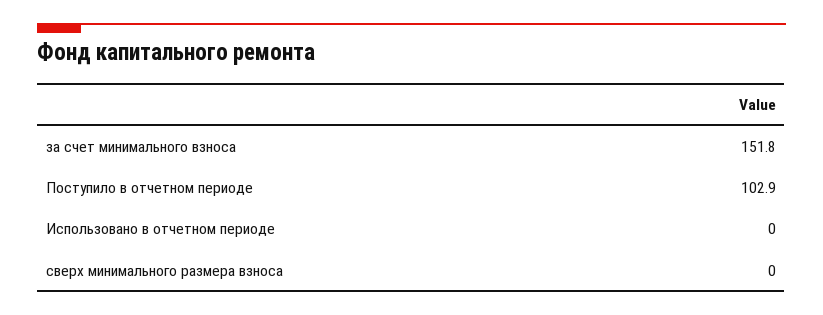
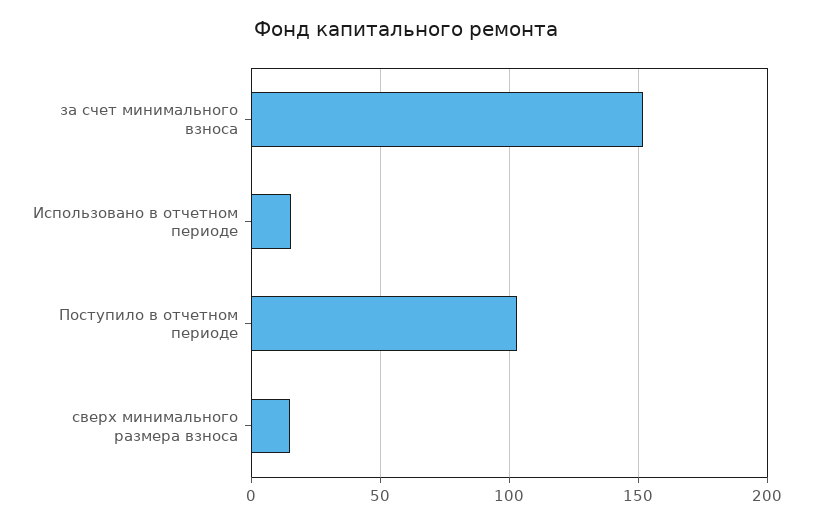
  {
    "за счет минимального взноса": 151.8,
    "Поступило в отчетном периоде": 102.9,
-   "Использовано в отчетном периоде": 0,
+   "Использовано в отчетном периоде": 15,
-   "сверх минимального размера взноса": 0
+   "сверх минимального размера взноса": 15
  }

